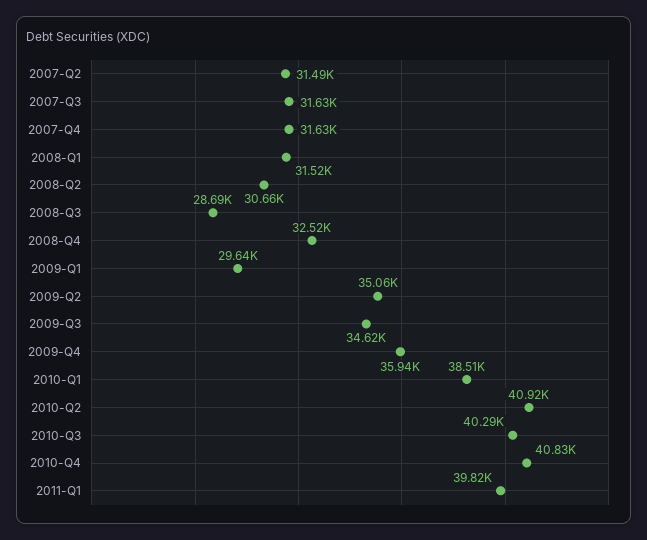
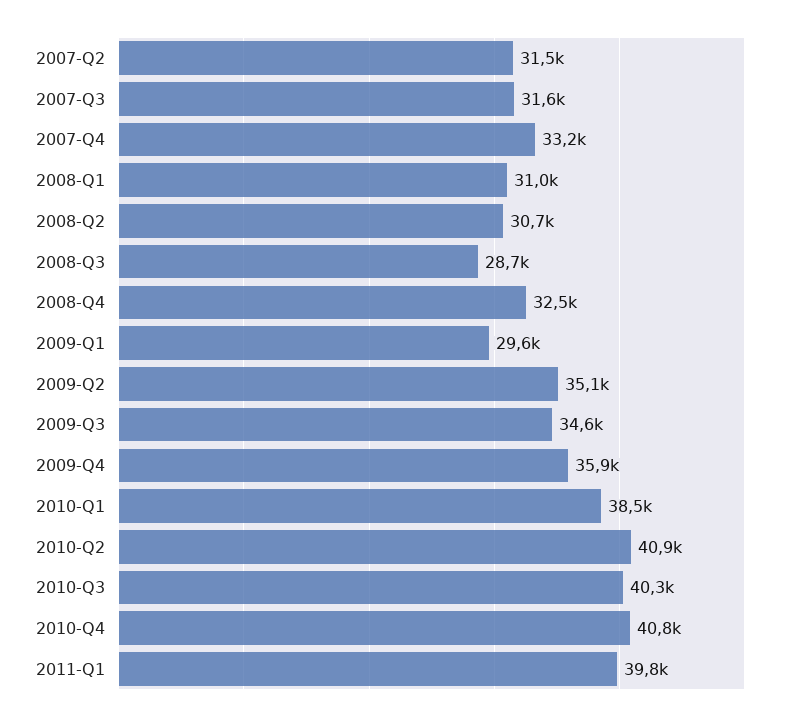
  {
    "2007-Q2": 31490,
    "2007-Q3": 31630,
-   "2007-Q4": 31630,
+   "2007-Q4": 33200,
-   "2008-Q1": 31520,
+   "2008-Q1": 31000,
    "2008-Q2": 30660,
    "2008-Q3": 28690,
    "2008-Q4": 32520,
    "2009-Q1": 29640,
    "2009-Q2": 35060,
    "2009-Q3": 34620,
    "2009-Q4": 35940,
    "2010-Q1": 38510,
    "2010-Q2": 40920,
    "2010-Q3": 40290,
    "2010-Q4": 40830,
    "2011-Q1": 39820
  }

